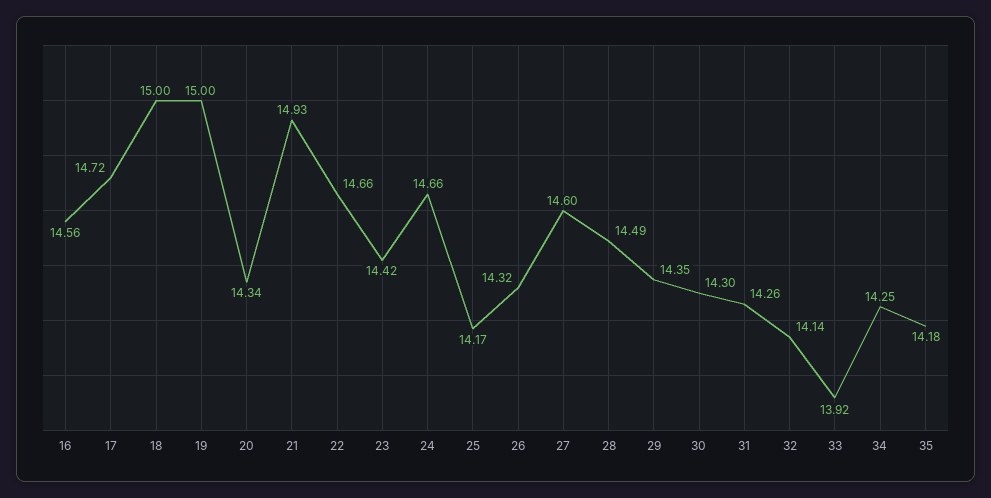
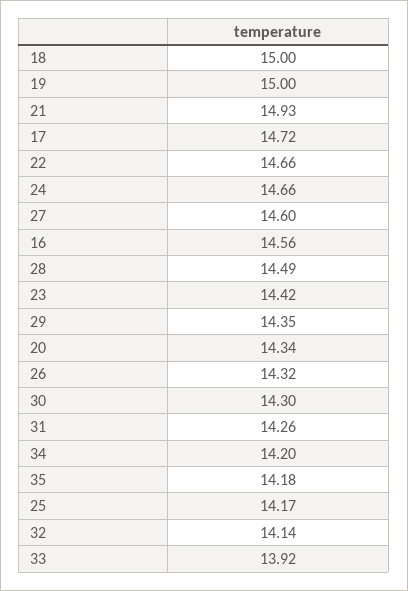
  {
    "16": 14.56,
    "17": 14.72,
    "18": 15,
    "19": 15,
    "20": 14.34,
    "21": 14.93,
    "22": 14.66,
    "23": 14.42,
    "24": 14.66,
    "25": 14.17,
    "26": 14.32,
    "27": 14.6,
    "28": 14.49,
    "29": 14.35,
    "30": 14.3,
    "31": 14.26,
    "32": 14.14,
    "33": 13.92,
-   "34": 14.25,
+   "34": 14.2,
    "35": 14.18
  }

